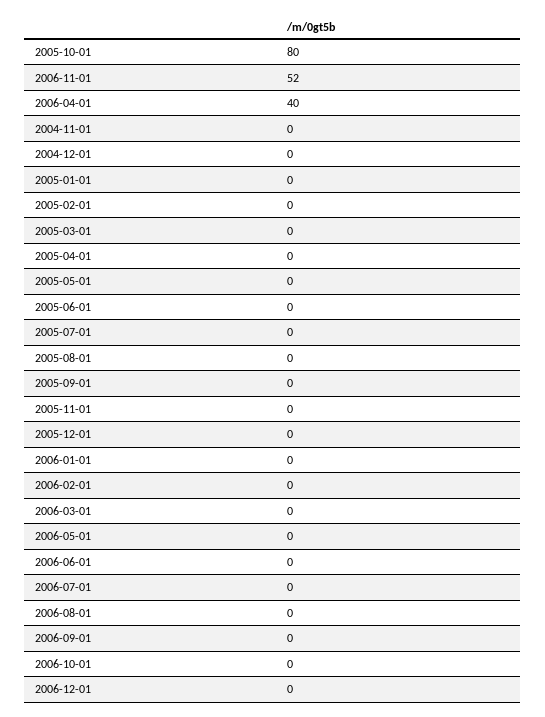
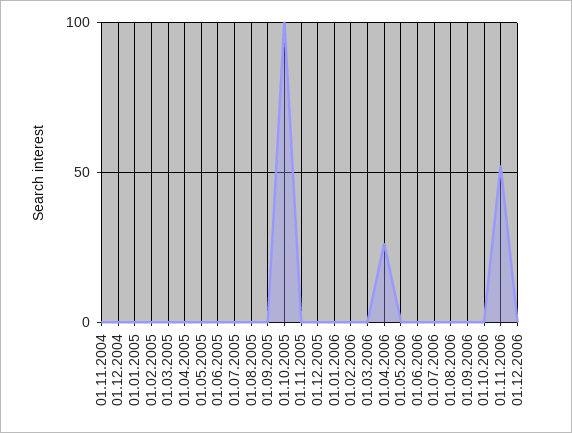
  {
-   "2005-10-01": 80,
+   "2005-10-01": 100,
    "2006-11-01": 52,
-   "2006-04-01": 40,
+   "2006-04-01": 25,
    "2004-11-01": 0,
    "2004-12-01": 0,
    "2005-01-01": 0,
    "2005-02-01": 0,
    "2005-03-01": 0,
    "2005-04-01": 0,
    "2005-05-01": 0,
    "2005-06-01": 0,
    "2005-07-01": 0,
    "2005-08-01": 0,
    "2005-09-01": 0,
    "2005-11-01": 0,
    "2005-12-01": 0,
    "2006-01-01": 0,
    "2006-02-01": 0,
    "2006-03-01": 0,
    "2006-05-01": 0,
    "2006-06-01": 0,
    "2006-07-01": 0,
    "2006-08-01": 0,
    "2006-09-01": 0,
    "2006-10-01": 0,
    "2006-12-01": 0
  }

